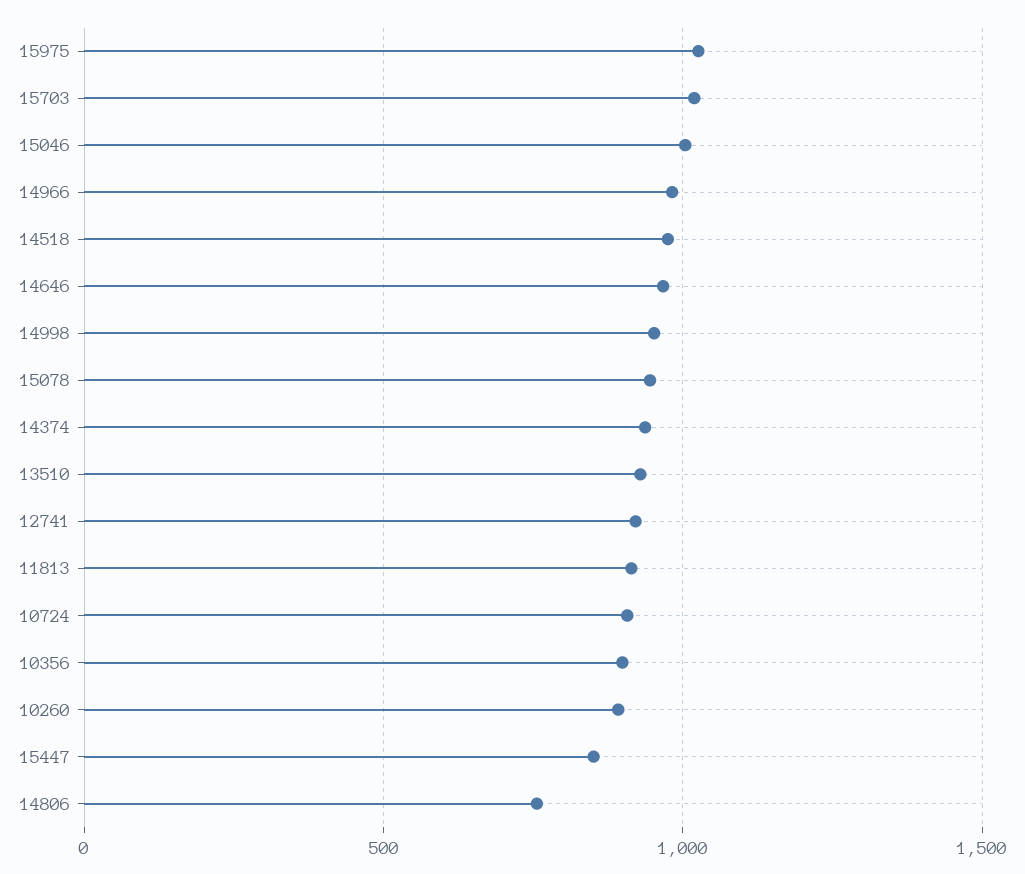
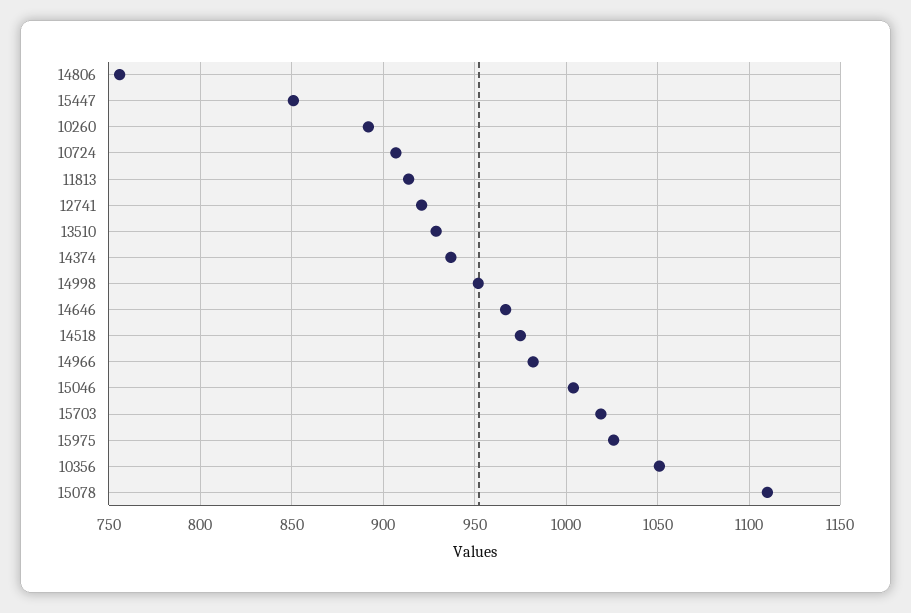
  {
    "15975": 1025,
    "15703": 1020,
    "15046": 1005,
    "14966": 980,
    "14518": 975,
    "14646": 965,
    "14998": 950,
-   "15078": 950,
+   "15078": 1110,
    "14374": 935,
    "13510": 930,
    "12741": 920,
    "11813": 915,
    "10724": 905,
-   "10356": 900,
+   "10356": 1050,
    "10260": 890,
    "15447": 850,
    "14806": 755
  }

